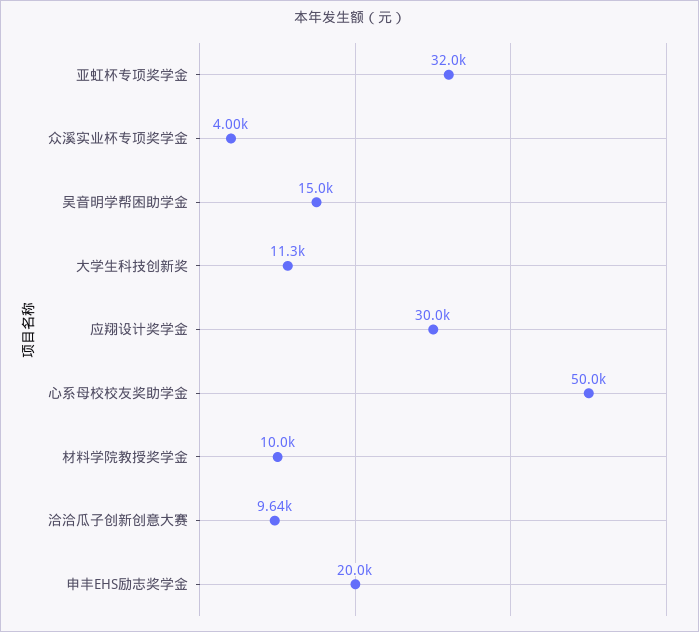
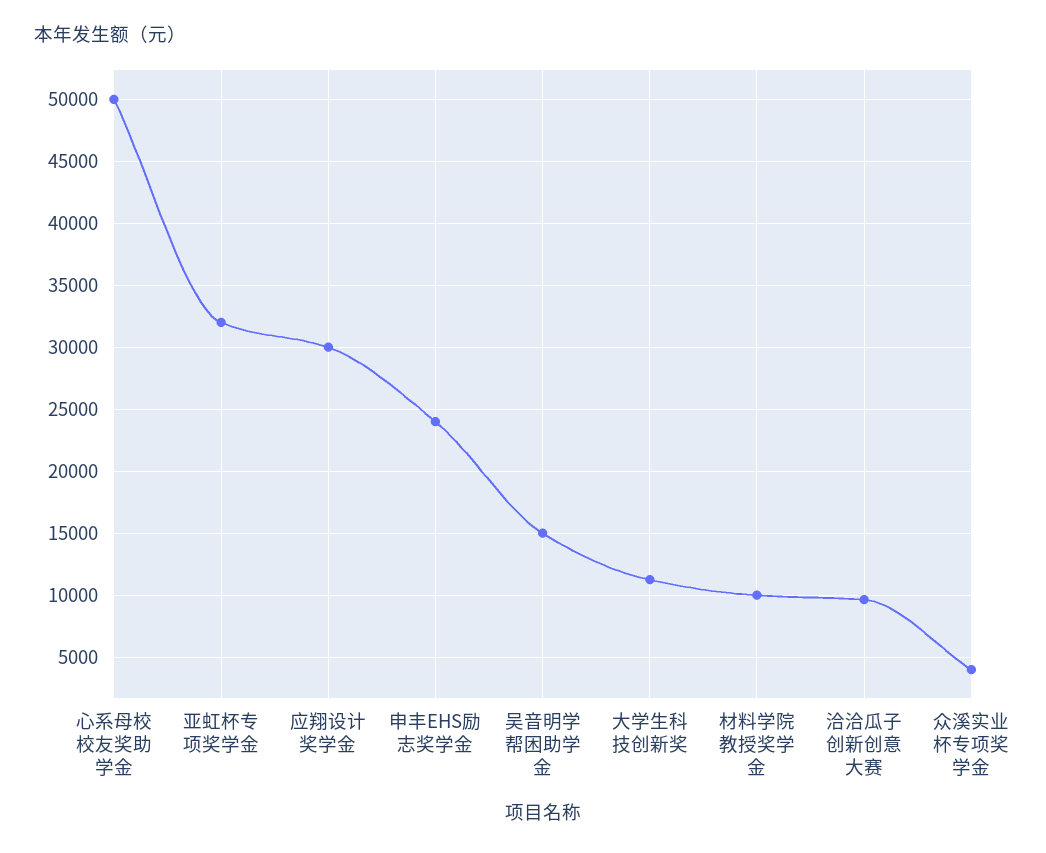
  {
    "亚虹杯专项奖学金": 32000,
    "众溪实业杯专项奖学金": 4000,
    "吴音明学帮困助学金": 15000,
    "大学生科技创新奖": 11300,
    "应翔设计奖学金": 30000,
    "心系母校校友奖助学金": 50000,
    "材料学院教授奖学金": 10000,
    "洽洽瓜子创新创意大赛": 9640,
-   "申丰EHS励志奖学金": 20000
+   "申丰EHS励志奖学金": 24000
  }

